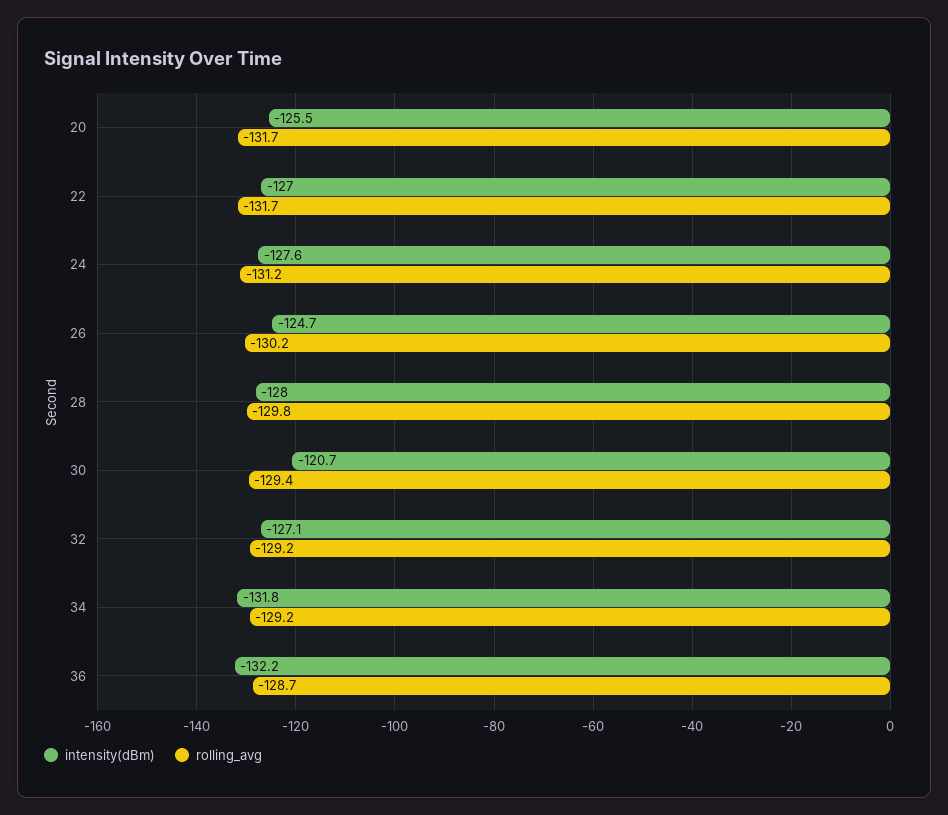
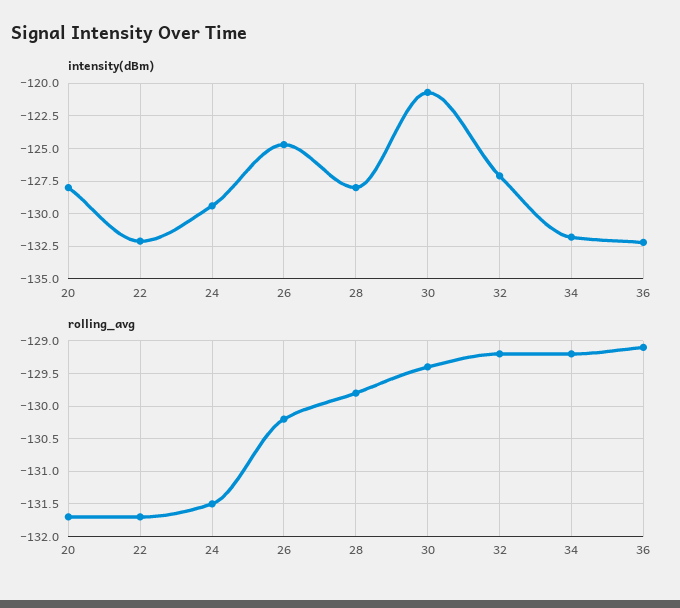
  {
    "intensity(dBm)": {
-     "20": -125.5,
+     "20": -128,
-     "22": -127,
+     "22": -132,
-     "24": -127.6,
+     "24": -129.5,
      "26": -124.7,
      "28": -128,
      "30": -120.7,
      "32": -127.1,
      "34": -131.8,
      "36": -132.2
    },
    "rolling_avg": {
      "20": -131.7,
      "22": -131.7,
-     "24": -131.2,
+     "24": -131.5,
      "26": -130.2,
      "28": -129.8,
      "30": -129.4,
      "32": -129.2,
      "34": -129.2,
-     "36": -128.7
+     "36": -129.1
    }
  }

